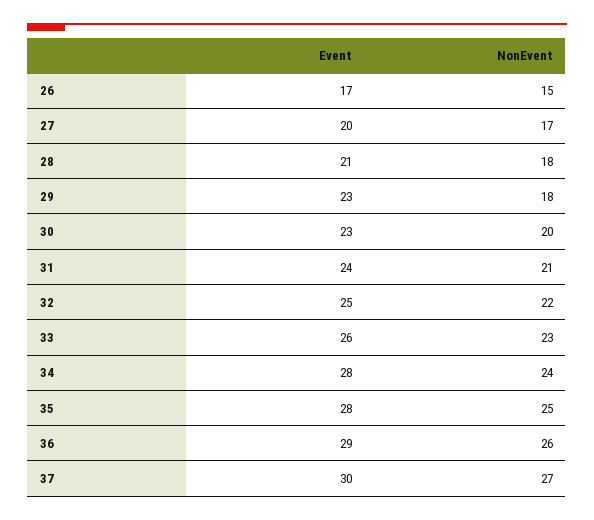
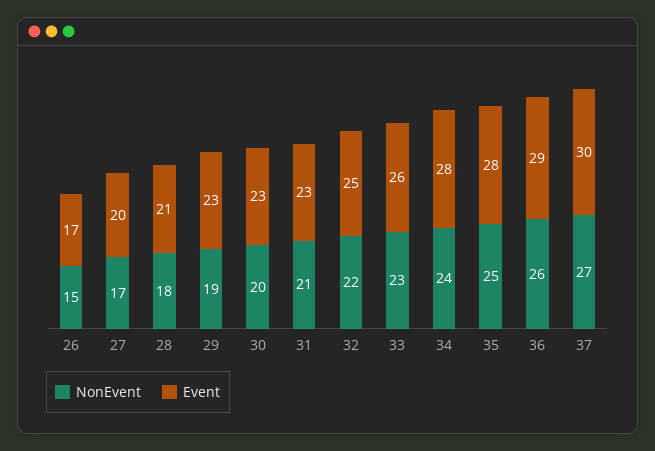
  {
    "Event": {
      "26": 17,
      "27": 20,
      "28": 21,
      "29": 23,
      "30": 23,
-     "31": 24,
+     "31": 23,
      "32": 25,
      "33": 26,
      "34": 28,
      "35": 28,
      "36": 29,
      "37": 30
    },
    "NonEvent": {
      "26": 15,
      "27": 17,
      "28": 18,
-     "29": 18,
+     "29": 19,
      "30": 20,
      "31": 21,
      "32": 22,
      "33": 23,
      "34": 24,
      "35": 25,
      "36": 26,
      "37": 27
    }
  }

